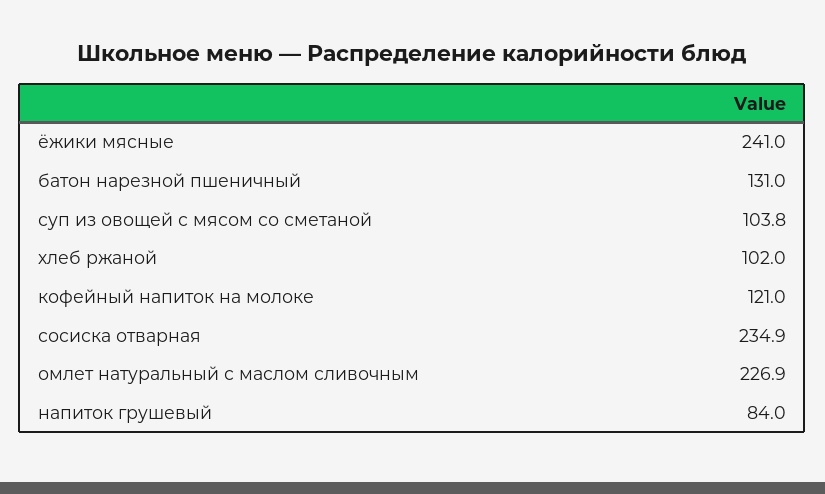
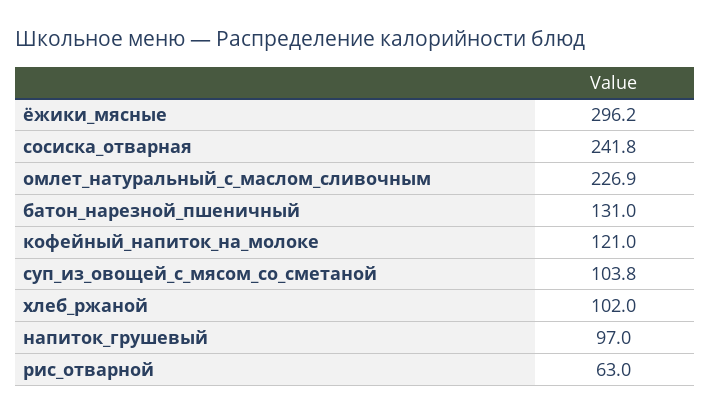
  {
-   "ёжики мясные": 241,
+   "ёжики мясные": 296.2,
    "батон нарезной пшеничный": 131,
    "суп из овощей с мясом со сметаной": 103.8,
    "хлеб ржаной": 102,
    "кофейный напиток на молоке": 121,
-   "сосиска отварная": 234.9,
+   "сосиска отварная": 241.8,
    "омлет натуральный с маслом сливочным": 226.9,
-   "напиток грушевый": 84
+   "напиток грушевый": 97,
+   "рис_отварной": 63
  }

